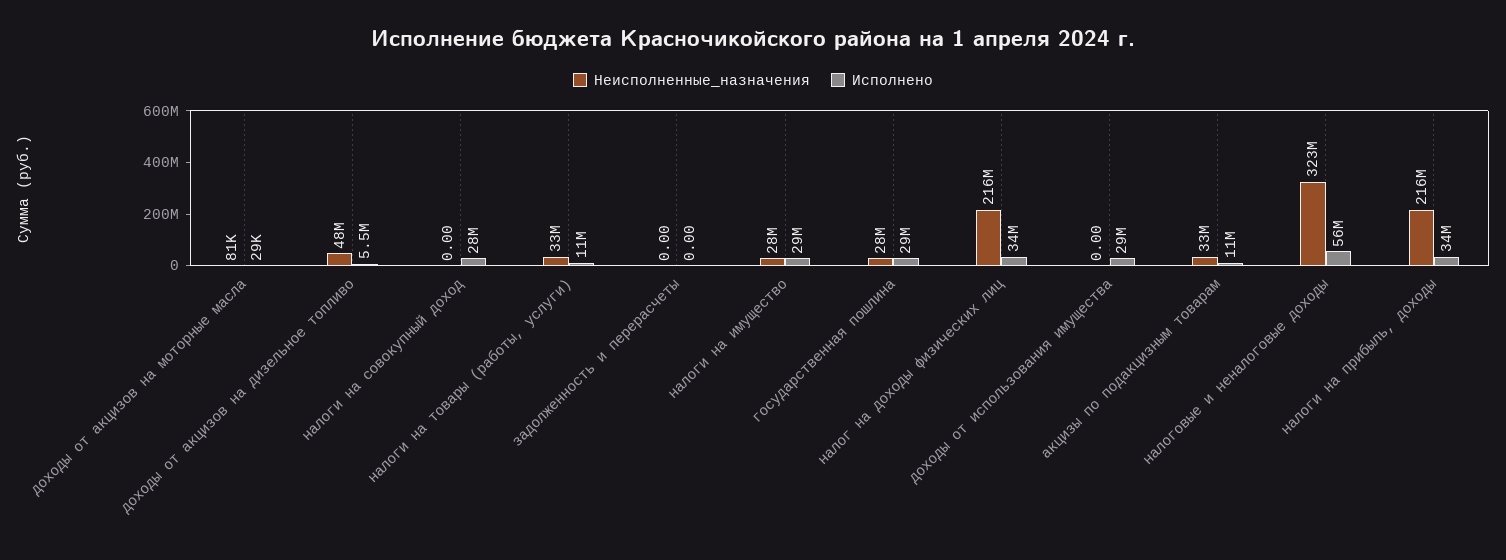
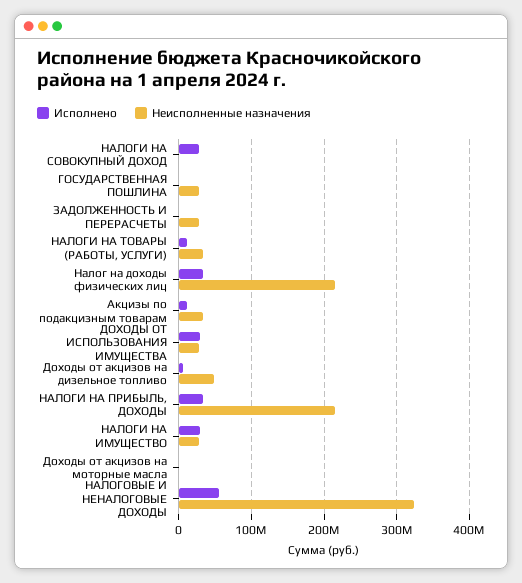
  {
    "Неисполненные_назначения": {
      "доходы от акцизов на моторные масла": 81000,
      "доходы от акцизов на дизельное топливо": 48000000,
      "налоги на совокупный доход": 0,
      "налоги на товары (работы, услуги)": 33000000,
-     "задолженность и перерасчеты": 0,
+     "задолженность и перерасчеты": 30000000,
      "налоги на имущество": 28000000,
      "государственная пошлина": 28000000,
      "налог на доходы физических лиц": 216000000,
-     "доходы от использования имущества": 0,
+     "доходы от использования имущества": 30000000,
      "акцизы по подакцизным товарам": 33000000,
      "налоговые и неналоговые доходы": 323000000,
      "налоги на прибыль, доходы": 216000000
    },
    "Исполнено": {
      "доходы от акцизов на моторные масла": 29000,
      "доходы от акцизов на дизельное топливо": 5500000,
      "налоги на совокупный доход": 28000000,
      "налоги на товары (работы, услуги)": 11000000,
      "задолженность и перерасчеты": 0,
      "налоги на имущество": 29000000,
-     "государственная пошлина": 29000000,
+     "государственная пошлина": 0,
      "налог на доходы физических лиц": 34000000,
      "доходы от использования имущества": 29000000,
      "акцизы по подакцизным товарам": 11000000,
      "налоговые и неналоговые доходы": 56000000,
      "налоги на прибыль, доходы": 34000000
    }
  }

